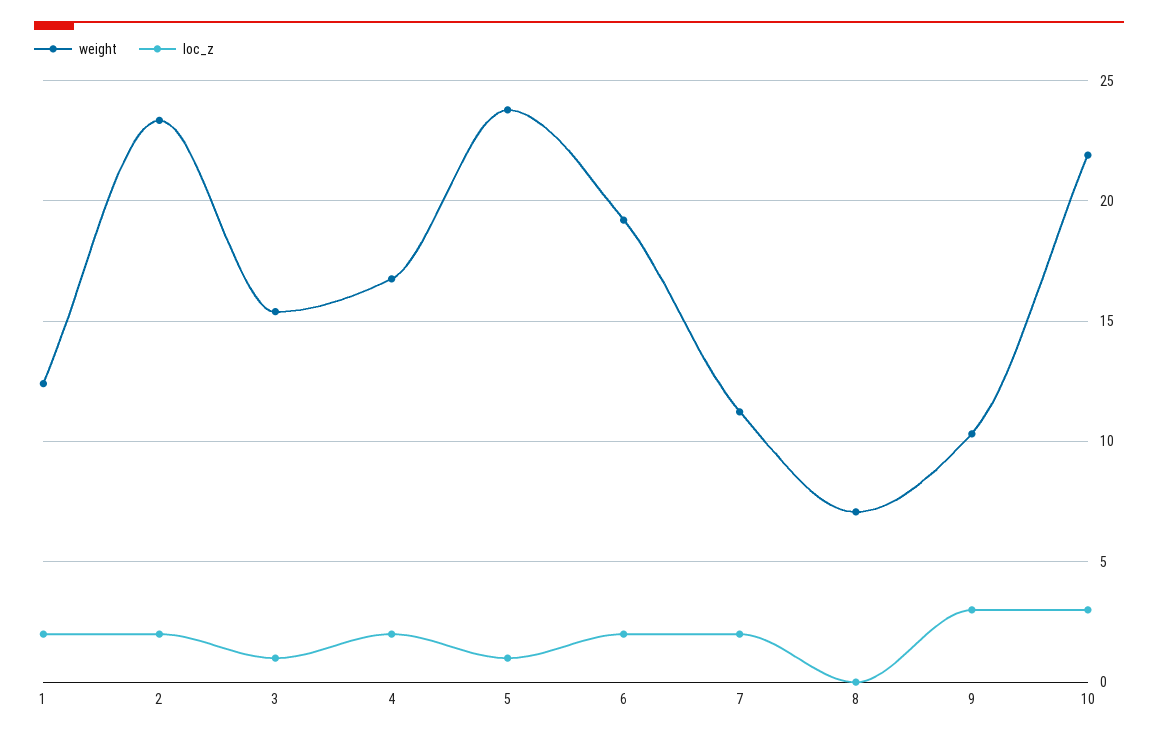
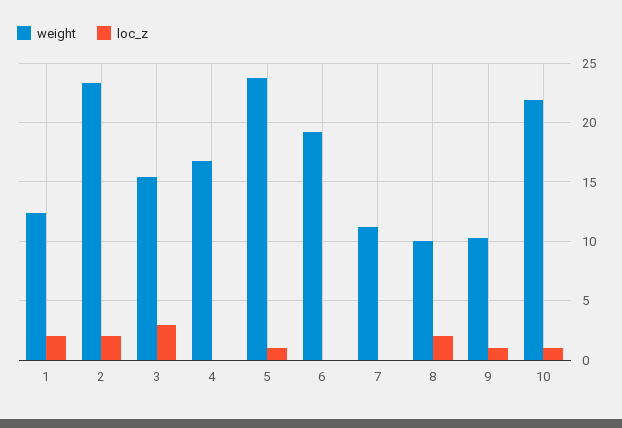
  {
    "weight": {
      "1": 12.5,
      "2": 23.5,
      "3": 15.5,
      "4": 17,
      "5": 24,
      "6": 19,
      "7": 11,
-     "8": 7,
+     "8": 10,
      "9": 10.5,
      "10": 22
    },
    "loc_z": {
      "1": 2,
      "2": 2,
-     "3": 1,
+     "3": 3,
-     "4": 2,
+     "4": 0,
      "5": 1,
-     "6": 2,
+     "6": 0,
-     "7": 2,
+     "7": 0,
-     "8": 0,
+     "8": 2,
-     "9": 3,
+     "9": 1,
-     "10": 3
+     "10": 1
    }
  }

